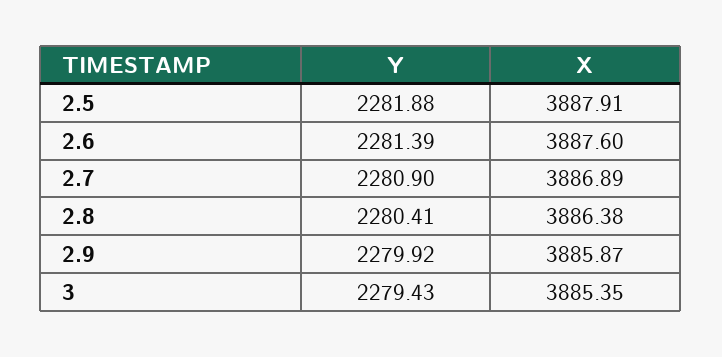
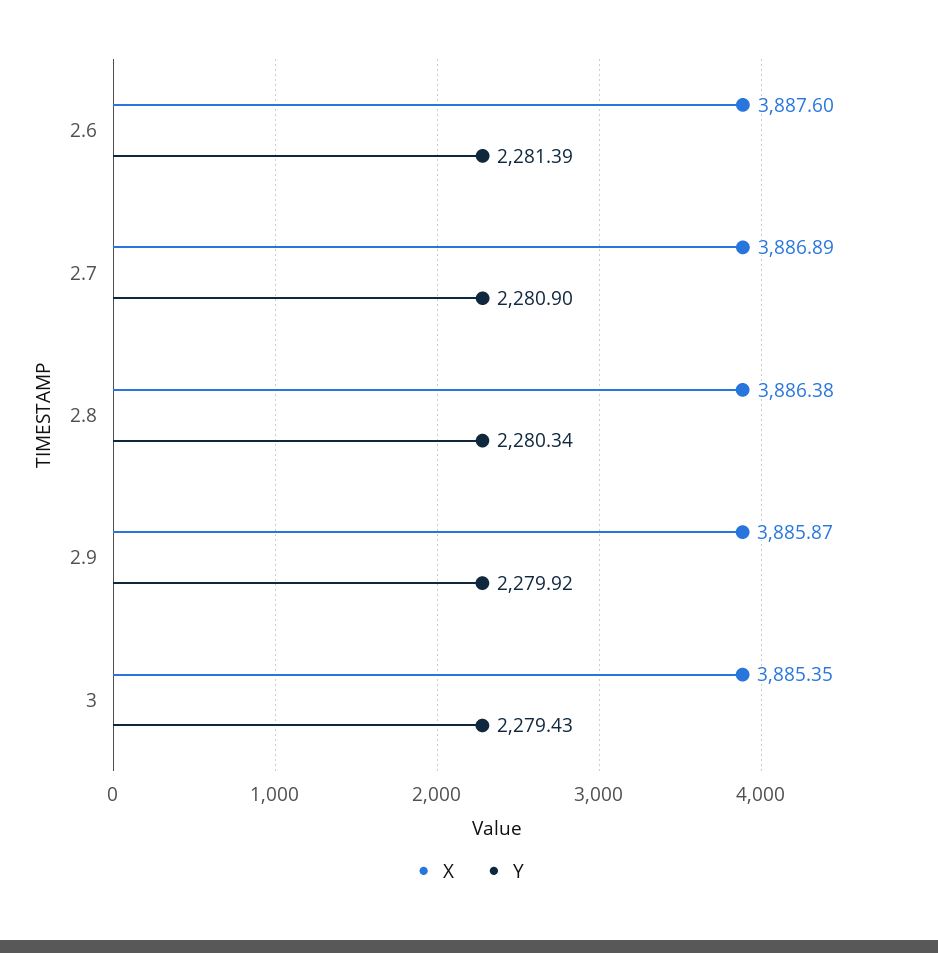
  {
    "Y": {
-     "2.5": 2281.88,
      "2.6": 2281.39,
      "2.7": 2280.9,
-     "2.8": 2280.41,
+     "2.8": 2280.34,
      "2.9": 2279.92,
      "3": 2279.43
    },
    "X": {
-     "2.5": 3887.91,
      "2.6": 3887.6,
      "2.7": 3886.89,
      "2.8": 3886.38,
      "2.9": 3885.87,
      "3": 3885.35
    }
  }

